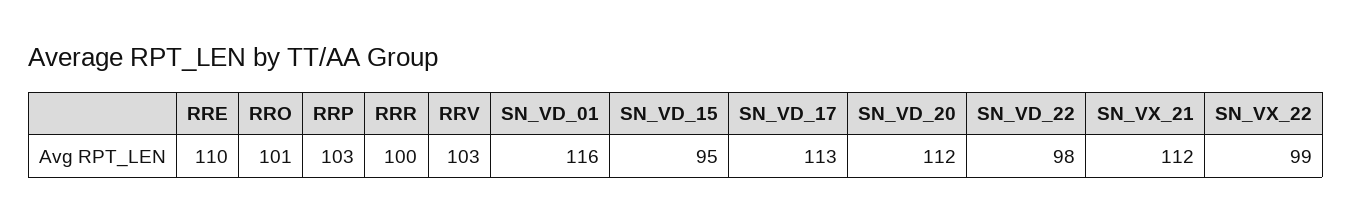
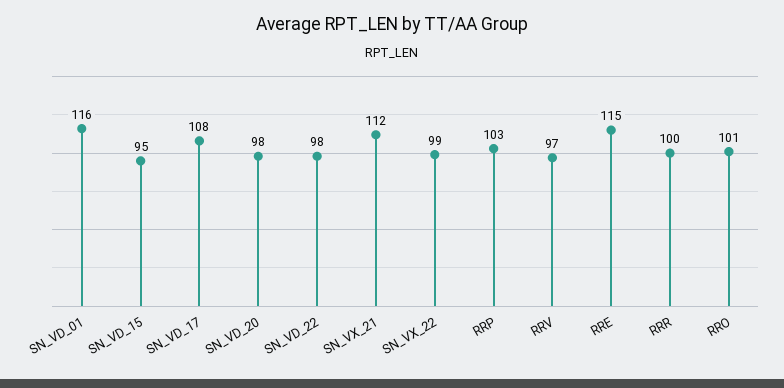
  {
-   "RRE": 110,
+   "RRE": 115,
    "RRO": 101,
    "RRP": 103,
    "RRR": 100,
-   "RRV": 103,
+   "RRV": 97,
    "SN_VD_01": 116,
    "SN_VD_15": 95,
-   "SN_VD_17": 113,
+   "SN_VD_17": 108,
-   "SN_VD_20": 112,
+   "SN_VD_20": 98,
    "SN_VD_22": 98,
    "SN_VX_21": 112,
    "SN_VX_22": 99
  }

